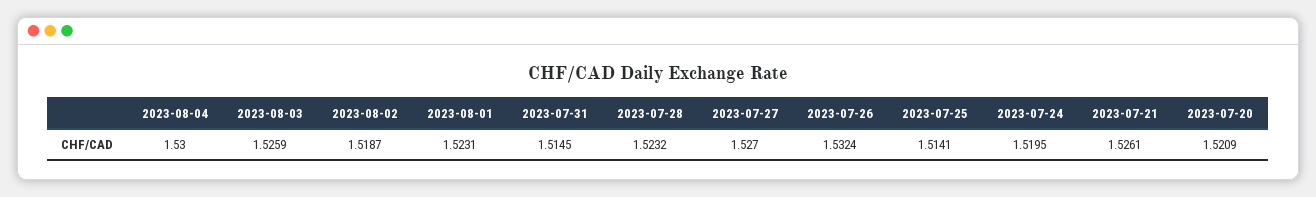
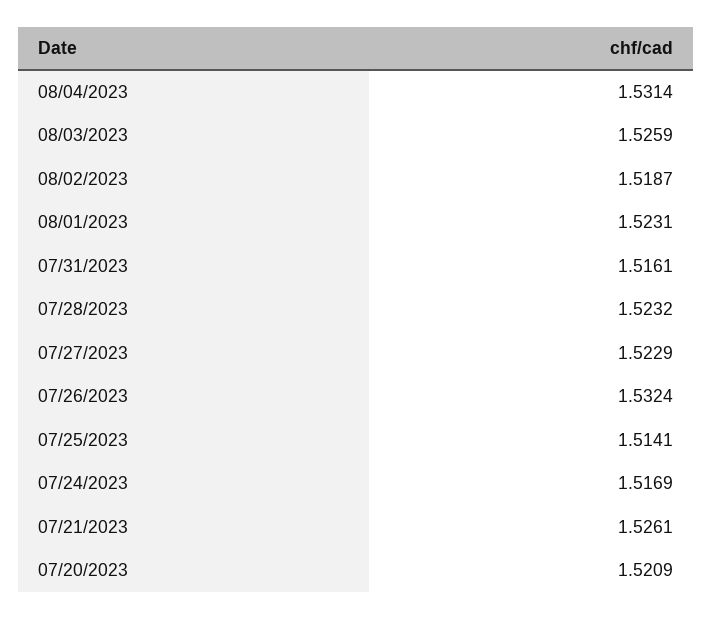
  {
-   "2023-08-04": 1.53,
+   "2023-08-04": 1.5314,
    "2023-08-03": 1.5259,
    "2023-08-02": 1.5187,
    "2023-08-01": 1.5231,
-   "2023-07-31": 1.5145,
+   "2023-07-31": 1.5161,
    "2023-07-28": 1.5232,
-   "2023-07-27": 1.527,
+   "2023-07-27": 1.5229,
    "2023-07-26": 1.5324,
    "2023-07-25": 1.5141,
-   "2023-07-24": 1.5195,
+   "2023-07-24": 1.5169,
    "2023-07-21": 1.5261,
    "2023-07-20": 1.5209
  }

